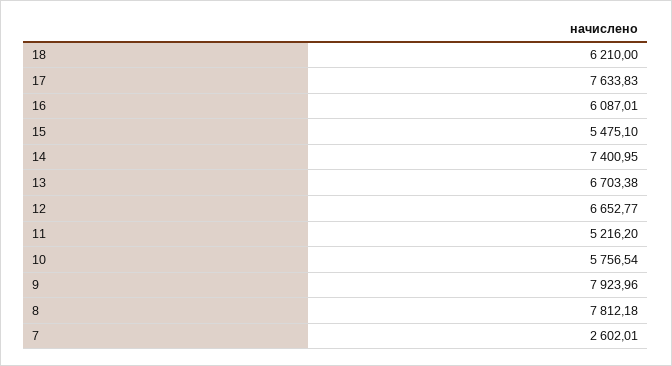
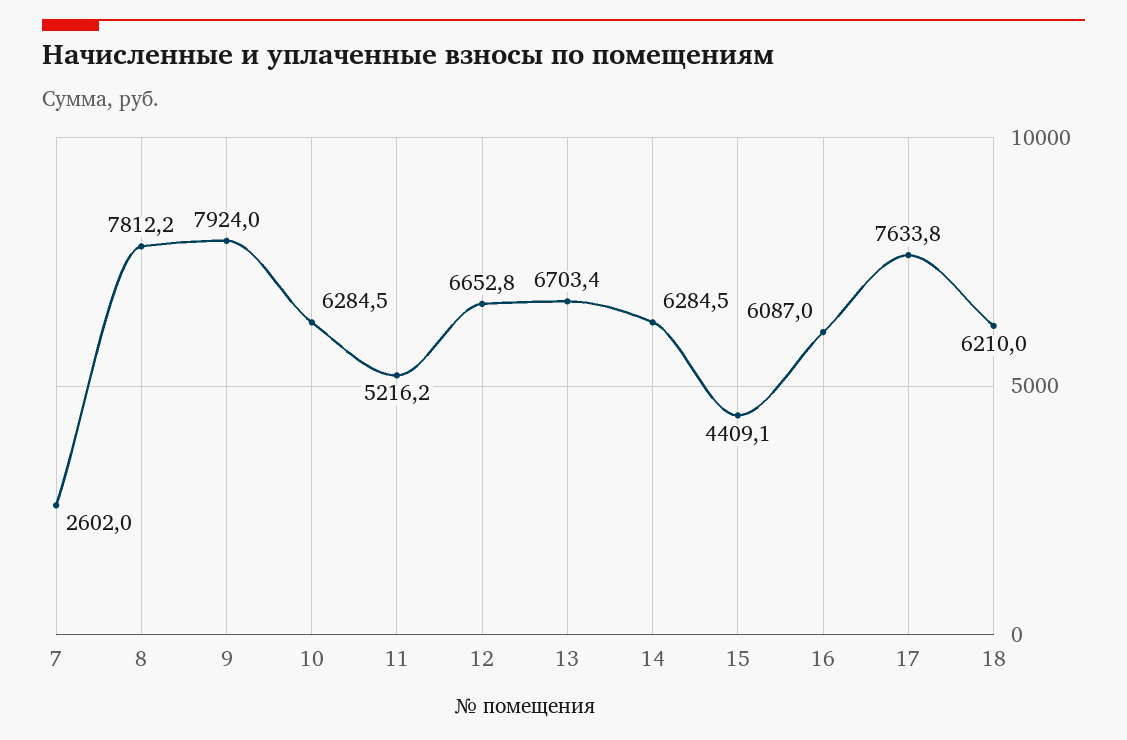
  {
    "18": 6210,
    "17": 7633.83,
    "16": 6087.01,
-   "15": 5475.1,
+   "15": 4409.1,
-   "14": 7400.95,
+   "14": 6284.5,
    "13": 6703.38,
    "12": 6652.77,
    "11": 5216.2,
-   "10": 5756.54,
+   "10": 6284.5,
    "9": 7923.96,
    "8": 7812.18,
    "7": 2602.01
  }

